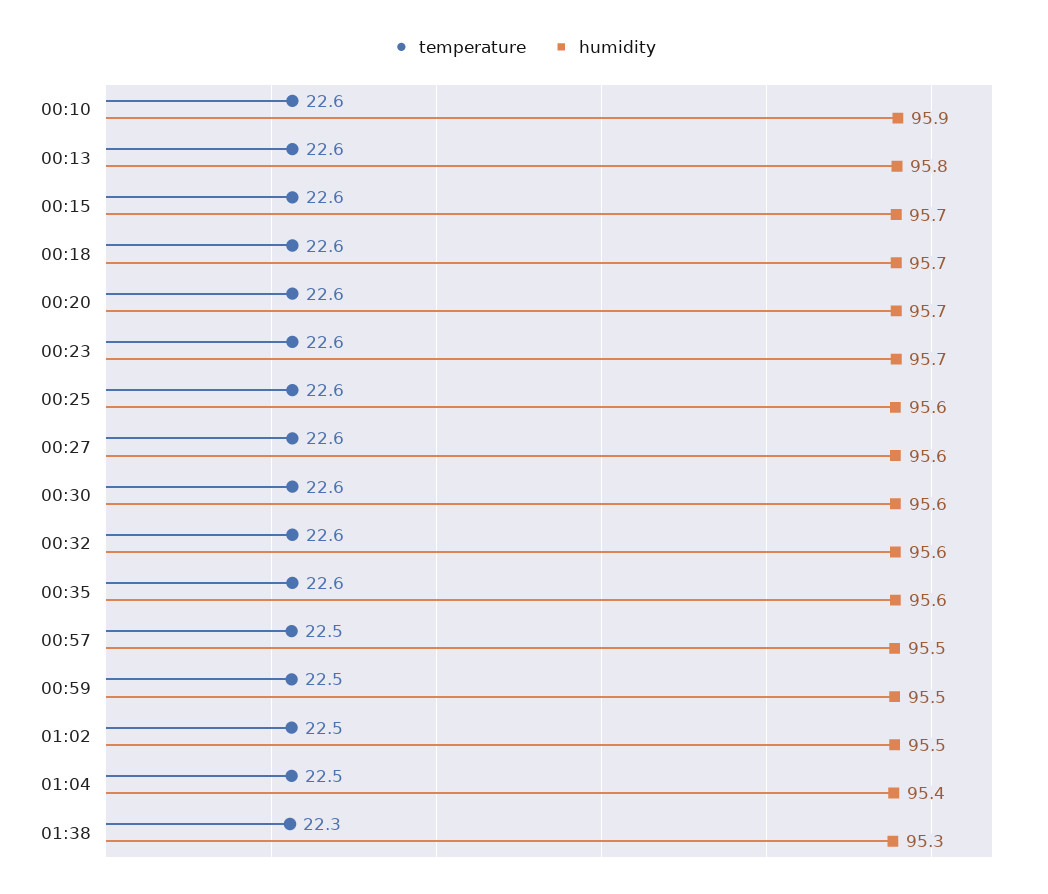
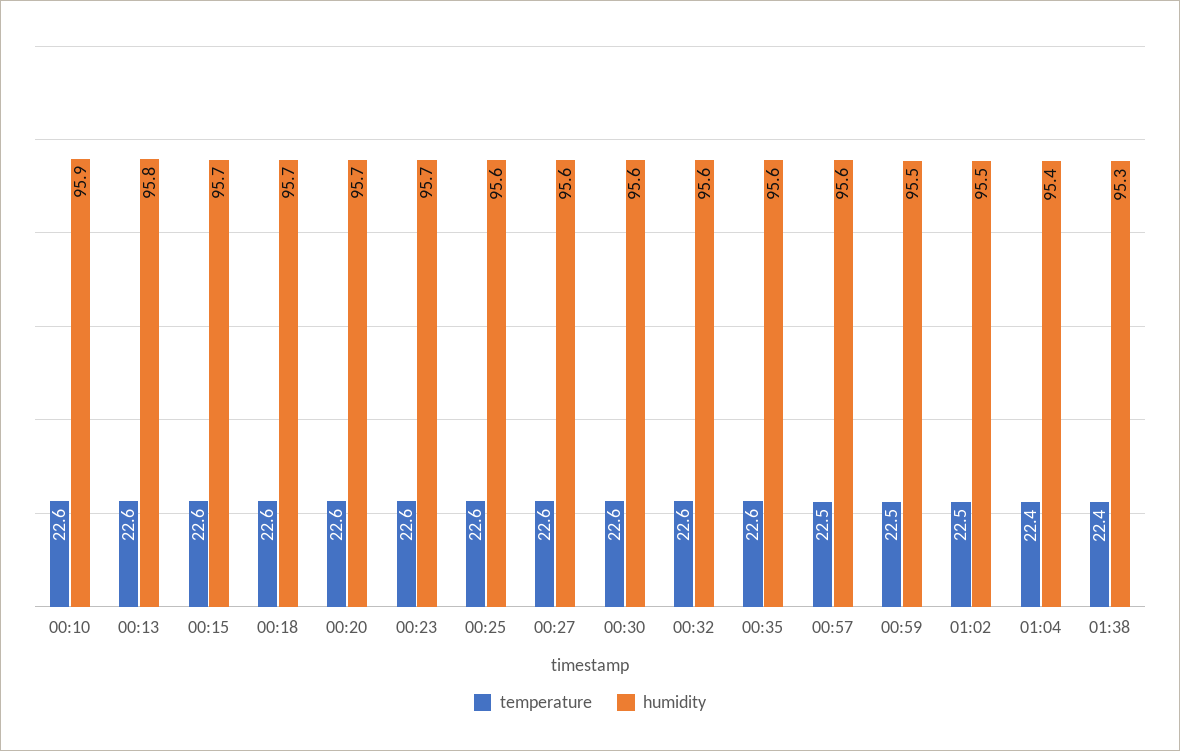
  {
    "temperature": {
      "00:10": 22.6,
      "00:13": 22.6,
      "00:15": 22.6,
      "00:18": 22.6,
      "00:20": 22.6,
      "00:23": 22.6,
      "00:25": 22.6,
      "00:27": 22.6,
      "00:30": 22.6,
      "00:32": 22.6,
      "00:35": 22.6,
      "00:57": 22.5,
      "00:59": 22.5,
      "01:02": 22.5,
-     "01:04": 22.5,
+     "01:04": 22.4,
-     "01:38": 22.3
+     "01:38": 22.4
    },
    "humidity": {
      "00:10": 95.9,
      "00:13": 95.8,
      "00:15": 95.7,
      "00:18": 95.7,
      "00:20": 95.7,
      "00:23": 95.7,
      "00:25": 95.6,
      "00:27": 95.6,
      "00:30": 95.6,
      "00:32": 95.6,
      "00:35": 95.6,
-     "00:57": 95.5,
+     "00:57": 95.6,
      "00:59": 95.5,
      "01:02": 95.5,
      "01:04": 95.4,
      "01:38": 95.3
    }
  }

